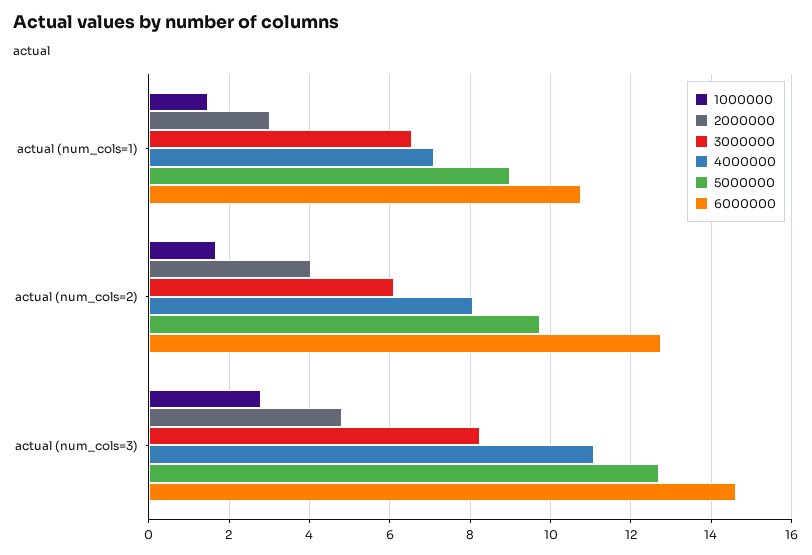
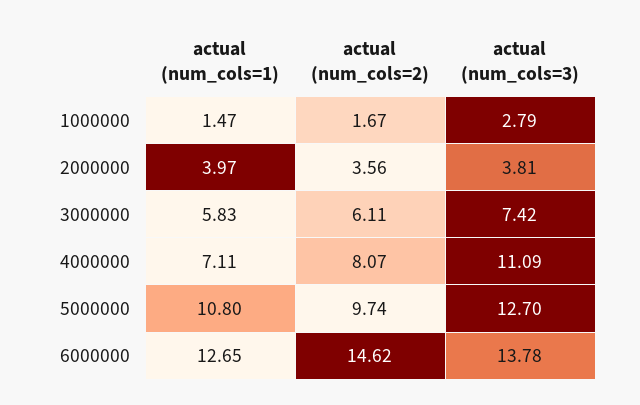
  {
    "1000000": {
      "actual (num_cols=1)": 1.47,
      "actual (num_cols=2)": 1.67,
      "actual (num_cols=3)": 2.79
    },
    "2000000": {
-     "actual (num_cols=1)": 3,
+     "actual (num_cols=1)": 3.97,
-     "actual (num_cols=2)": 4,
+     "actual (num_cols=2)": 3.56,
-     "actual (num_cols=3)": 4.8
+     "actual (num_cols=3)": 3.81
    },
    "3000000": {
-     "actual (num_cols=1)": 6.6,
+     "actual (num_cols=1)": 5.83,
      "actual (num_cols=2)": 6.11,
-     "actual (num_cols=3)": 8.2
+     "actual (num_cols=3)": 7.42
    },
    "4000000": {
      "actual (num_cols=1)": 7.11,
      "actual (num_cols=2)": 8.07,
      "actual (num_cols=3)": 11.09
    },
    "5000000": {
-     "actual (num_cols=1)": 9,
+     "actual (num_cols=1)": 10.8,
      "actual (num_cols=2)": 9.74,
      "actual (num_cols=3)": 12.7
    },
    "6000000": {
-     "actual (num_cols=1)": 10.8,
+     "actual (num_cols=1)": 12.65,
-     "actual (num_cols=2)": 12.8,
+     "actual (num_cols=2)": 14.62,
-     "actual (num_cols=3)": 14.6
+     "actual (num_cols=3)": 13.78
    }
  }

